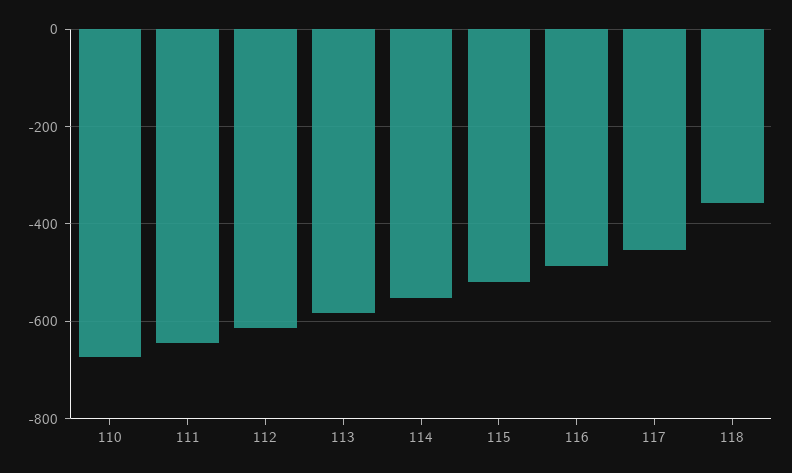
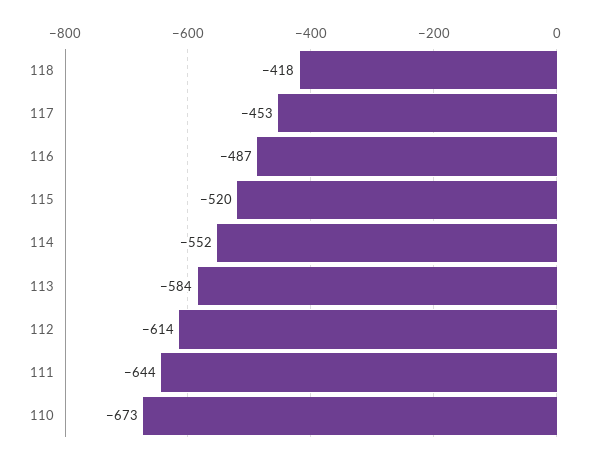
  {
    "110": -673,
    "111": -644,
    "112": -614,
    "113": -584,
    "114": -552,
    "115": -520,
    "116": -487,
    "117": -453,
-   "118": -360
+   "118": -418
  }

